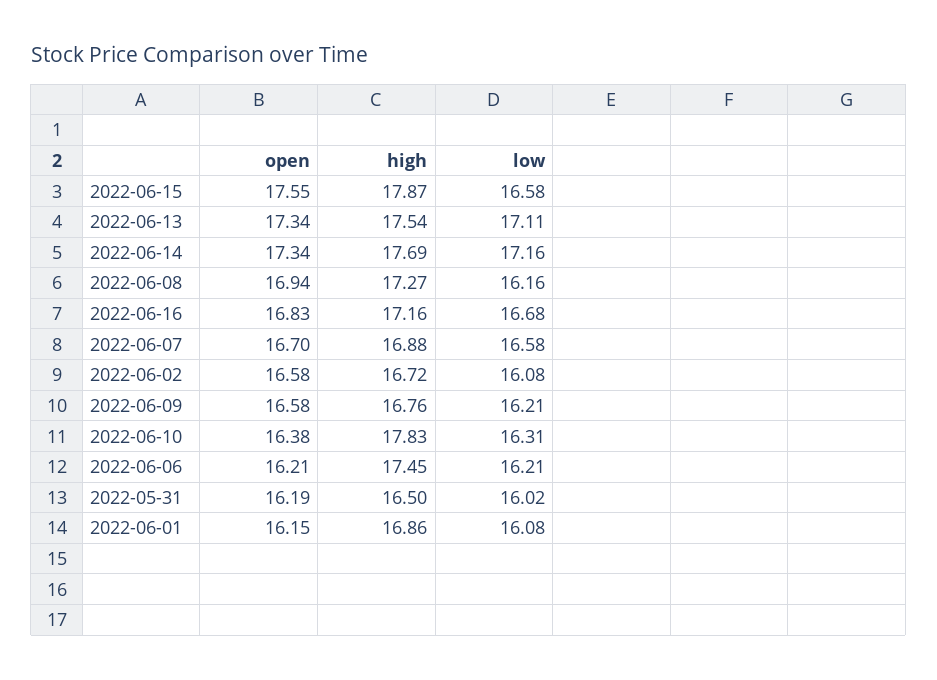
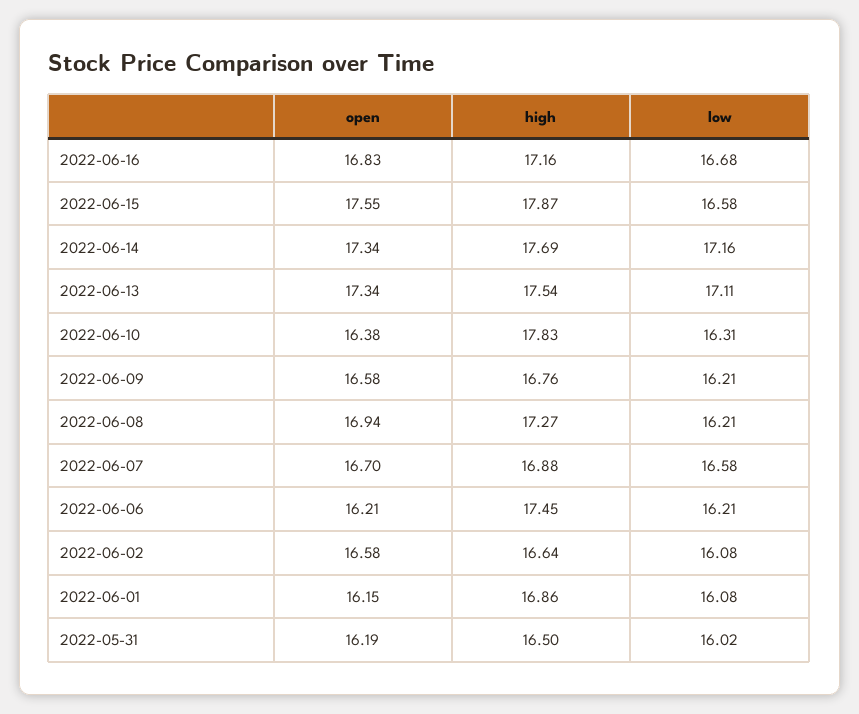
  {
    "open": {
      "2022-06-15": 17.55,
      "2022-06-13": 17.34,
      "2022-06-14": 17.34,
      "2022-06-08": 16.94,
      "2022-06-16": 16.83,
      "2022-06-07": 16.7,
      "2022-06-02": 16.58,
      "2022-06-09": 16.58,
      "2022-06-10": 16.38,
      "2022-06-06": 16.21,
      "2022-05-31": 16.19,
      "2022-06-01": 16.15
    },
    "high": {
      "2022-06-15": 17.87,
      "2022-06-13": 17.54,
      "2022-06-14": 17.69,
      "2022-06-08": 17.27,
      "2022-06-16": 17.16,
      "2022-06-07": 16.88,
-     "2022-06-02": 16.72,
+     "2022-06-02": 16.64,
      "2022-06-09": 16.76,
      "2022-06-10": 17.83,
      "2022-06-06": 17.45,
      "2022-05-31": 16.5,
      "2022-06-01": 16.86
    },
    "low": {
      "2022-06-15": 16.58,
      "2022-06-13": 17.11,
      "2022-06-14": 17.16,
-     "2022-06-08": 16.16,
+     "2022-06-08": 16.21,
      "2022-06-16": 16.68,
      "2022-06-07": 16.58,
      "2022-06-02": 16.08,
      "2022-06-09": 16.21,
      "2022-06-10": 16.31,
      "2022-06-06": 16.21,
      "2022-05-31": 16.02,
      "2022-06-01": 16.08
    }
  }

